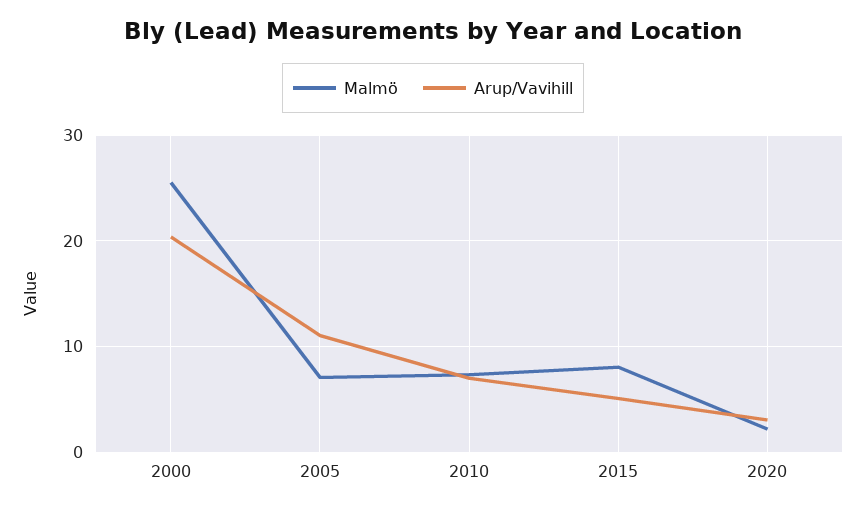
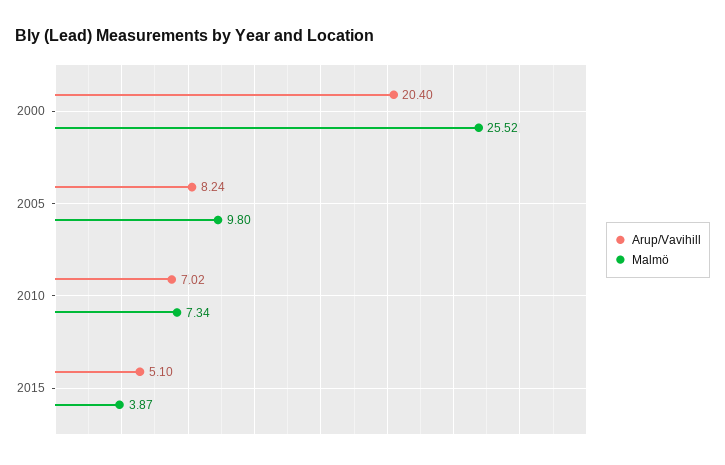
  {
    "Malmö": {
      "2000": 25.52,
-     "2005": 7,
+     "2005": 9.8,
      "2010": 7.34,
-     "2015": 8,
+     "2015": 3.87
-     "2020": 2
    },
    "Arup/Vavihill": {
      "2000": 20.4,
-     "2005": 11,
+     "2005": 8.24,
      "2010": 7.02,
-     "2015": 5.1,
+     "2015": 5.1
-     "2020": 3
    }
  }

